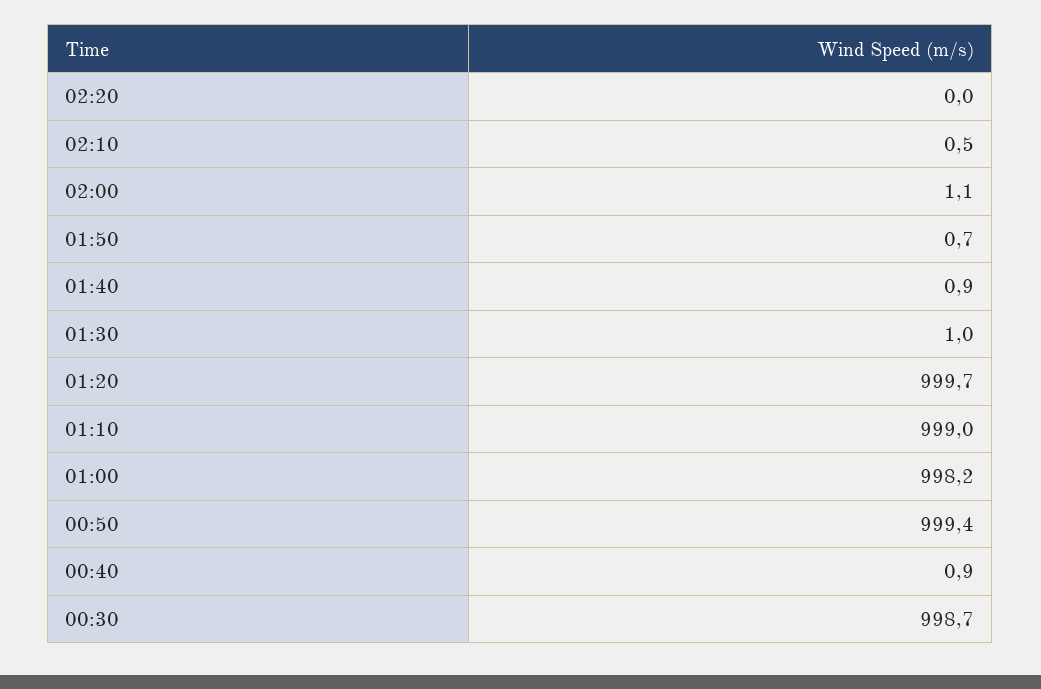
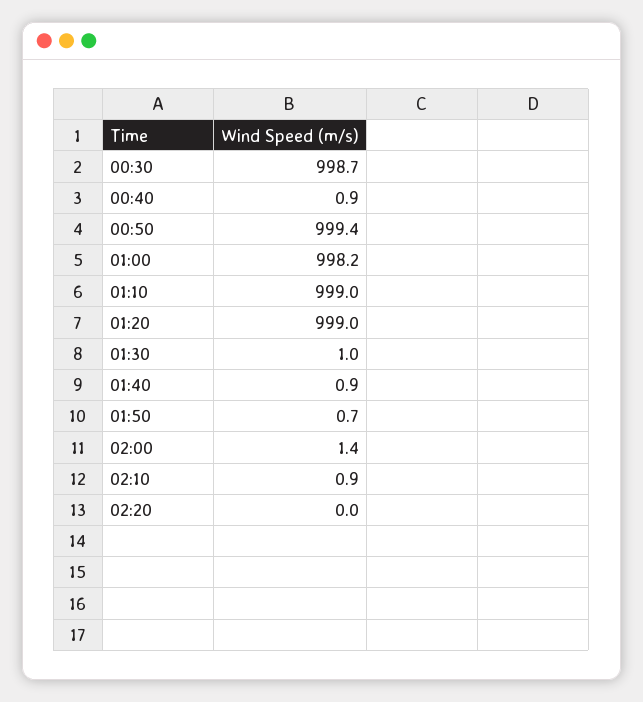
  {
    "02:20": 0,
-   "02:10": 0.5,
+   "02:10": 0.9,
-   "02:00": 1.1,
+   "02:00": 1.4,
    "01:50": 0.7,
    "01:40": 0.9,
    "01:30": 1,
-   "01:20": 999.7,
+   "01:20": 999,
    "01:10": 999,
    "01:00": 998.2,
    "00:50": 999.4,
    "00:40": 0.9,
    "00:30": 998.7
  }

